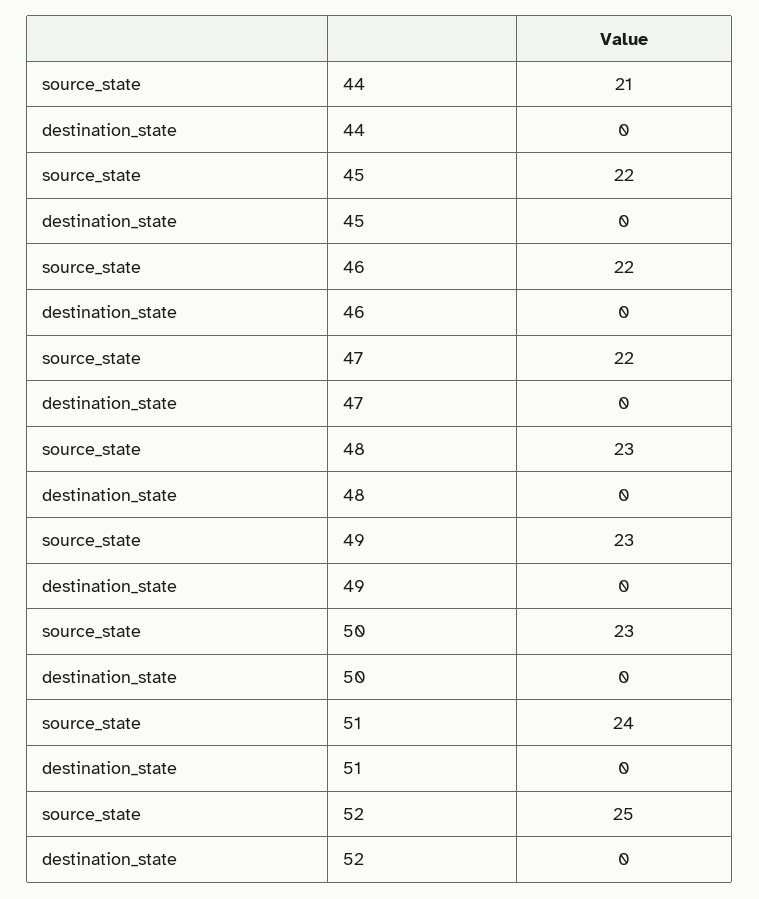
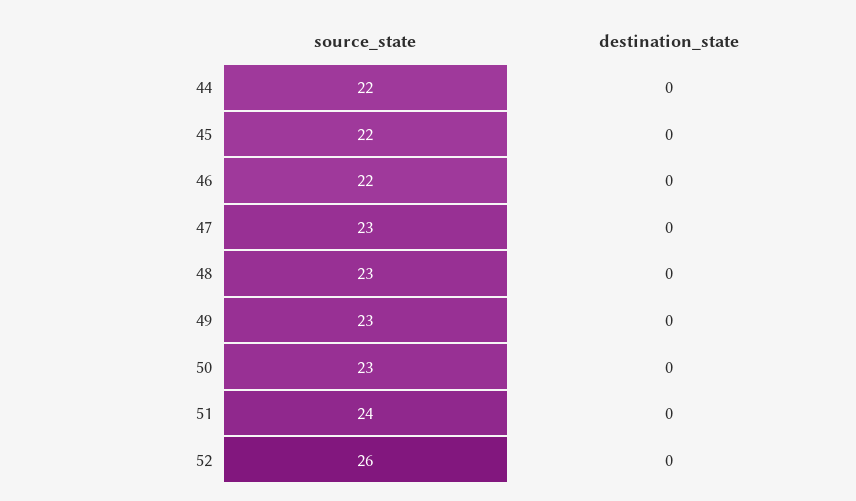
  {
    "source_state": {
-     "44": 21,
+     "44": 22,
      "45": 22,
      "46": 22,
-     "47": 22,
+     "47": 23,
      "48": 23,
      "49": 23,
      "50": 23,
      "51": 24,
-     "52": 25
+     "52": 26
    },
    "destination_state": {
      "44": 0,
      "45": 0,
      "46": 0,
      "47": 0,
      "48": 0,
      "49": 0,
      "50": 0,
      "51": 0,
      "52": 0
    }
  }

